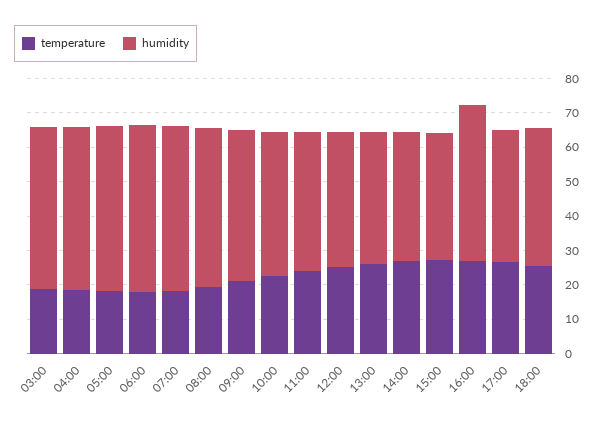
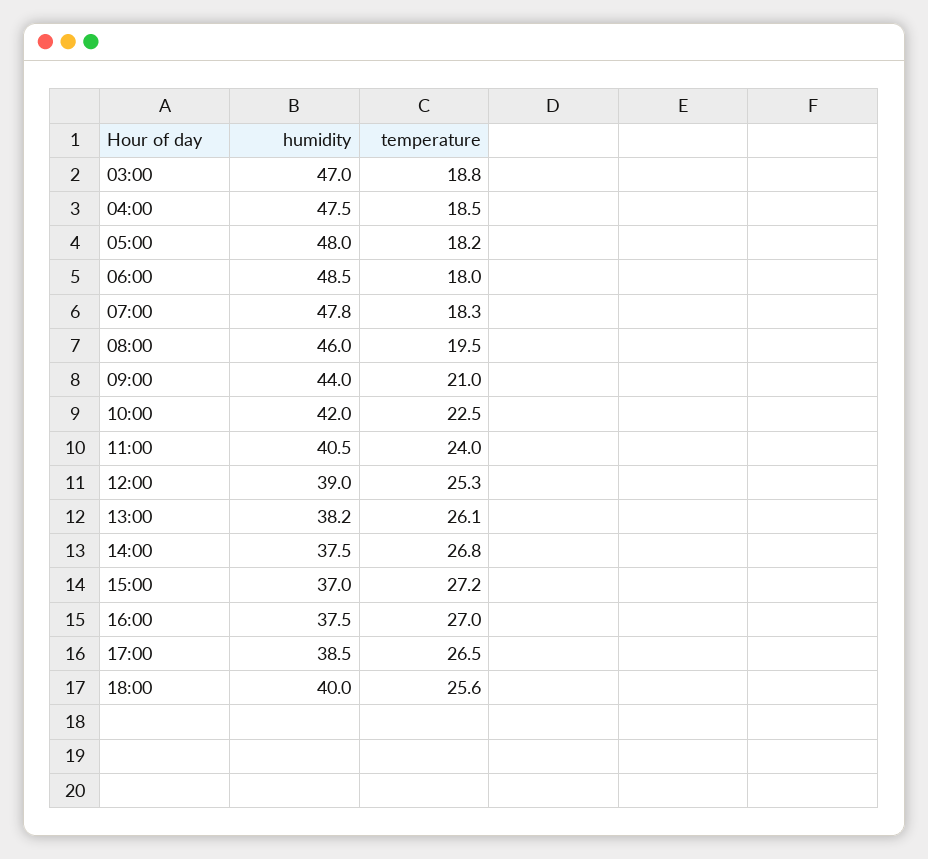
  {
    "temperature": {
      "03:00": 18.8,
      "04:00": 18.5,
      "05:00": 18.2,
      "06:00": 18,
      "07:00": 18.3,
      "08:00": 19.5,
      "09:00": 21,
      "10:00": 22.5,
      "11:00": 24,
      "12:00": 25.3,
      "13:00": 26.1,
      "14:00": 26.8,
      "15:00": 27.2,
      "16:00": 27,
      "17:00": 26.5,
      "18:00": 25.6
    },
    "humidity": {
      "03:00": 47,
      "04:00": 47.5,
      "05:00": 48,
      "06:00": 48.5,
      "07:00": 47.8,
      "08:00": 46,
      "09:00": 44,
      "10:00": 42,
      "11:00": 40.5,
      "12:00": 39,
      "13:00": 38.2,
      "14:00": 37.5,
      "15:00": 37,
-     "16:00": 45,
+     "16:00": 37.5,
      "17:00": 38.5,
      "18:00": 40
    }
  }

